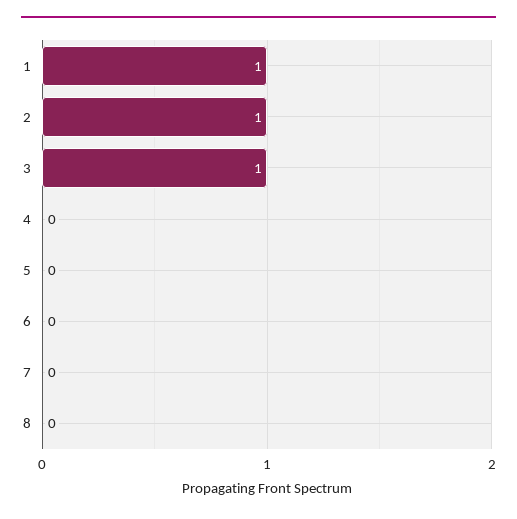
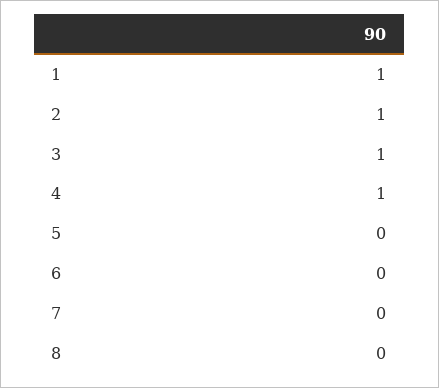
  {
    "1": 1,
    "2": 1,
    "3": 1,
-   "4": 0,
+   "4": 1,
    "5": 0,
    "6": 0,
    "7": 0,
    "8": 0
  }

